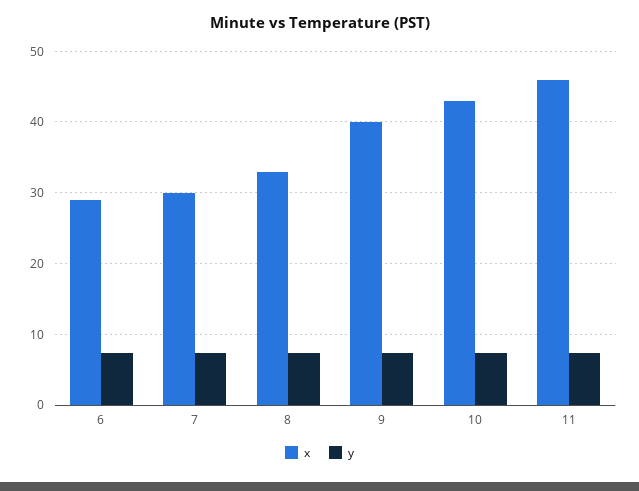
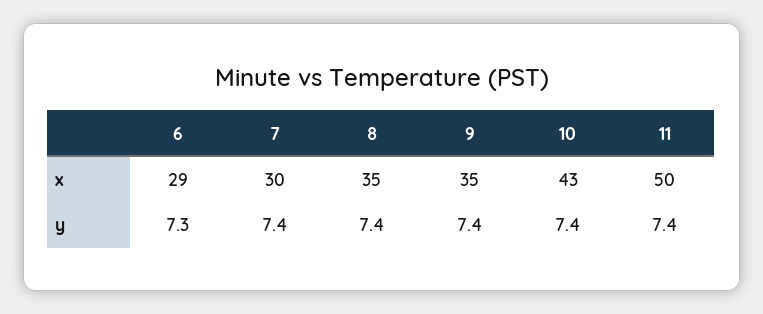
  {
    "x": {
      "6": 29,
      "7": 30,
-     "8": 33,
+     "8": 35,
-     "9": 40,
+     "9": 35,
      "10": 43,
-     "11": 46
+     "11": 50
    },
    "y": {
      "6": 7.3,
      "7": 7.4,
      "8": 7.4,
      "9": 7.4,
      "10": 7.4,
      "11": 7.4
    }
  }

